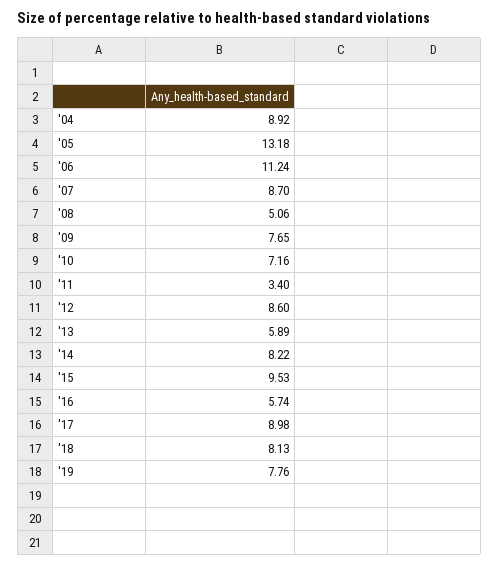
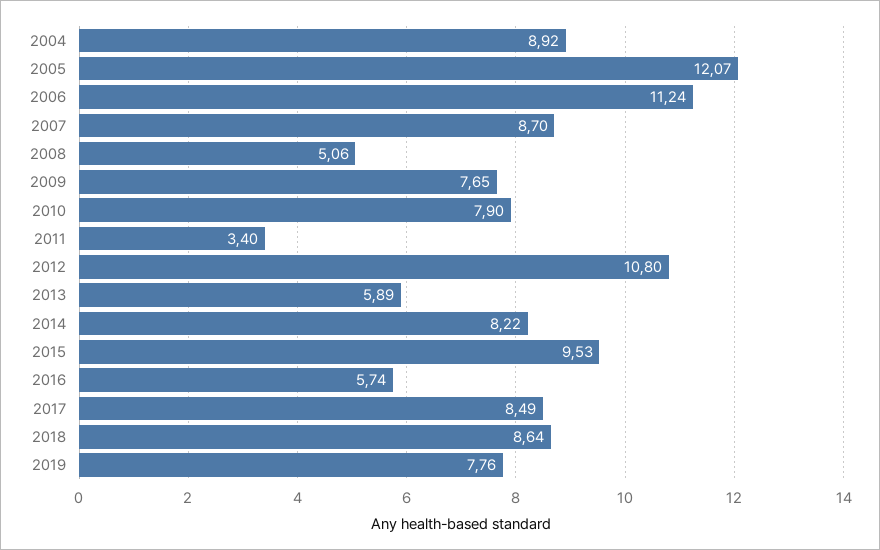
  {
    "'04": 8.92,
-   "'05": 13.18,
+   "'05": 12.07,
    "'06": 11.24,
    "'07": 8.7,
    "'08": 5.06,
    "'09": 7.65,
-   "'10": 7.16,
+   "'10": 7.9,
    "'11": 3.4,
-   "'12": 8.6,
+   "'12": 10.8,
    "'13": 5.89,
    "'14": 8.22,
    "'15": 9.53,
    "'16": 5.74,
-   "'17": 8.98,
+   "'17": 8.49,
-   "'18": 8.13,
+   "'18": 8.64,
    "'19": 7.76
  }

